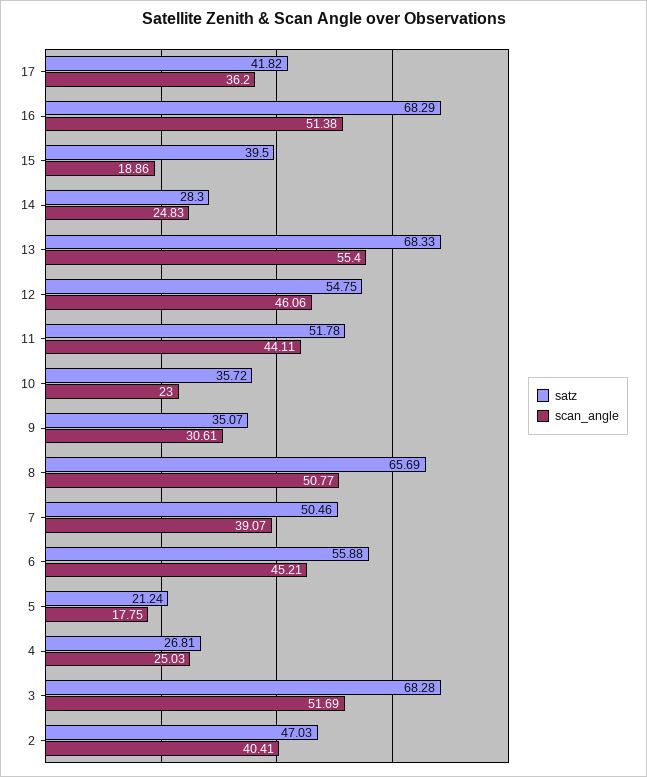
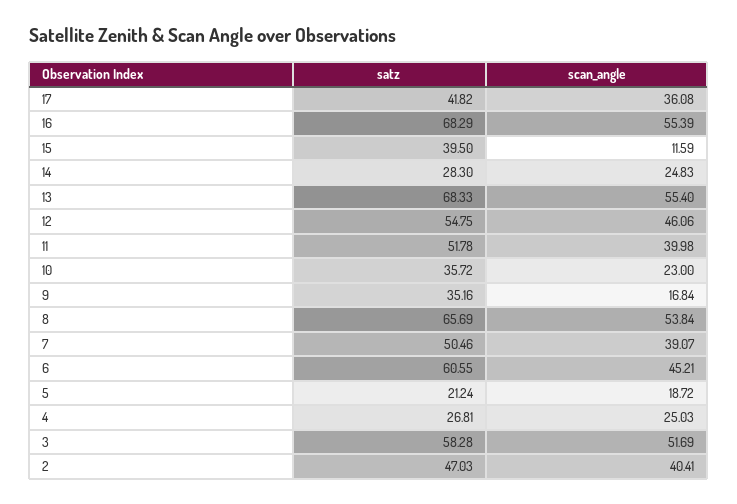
  {
    "satz": {
      "17": 41.82,
      "16": 68.29,
      "15": 39.5,
      "14": 28.3,
      "13": 68.33,
      "12": 54.75,
      "11": 51.78,
      "10": 35.72,
-     "9": 35.07,
+     "9": 35.16,
      "8": 65.69,
      "7": 50.46,
-     "6": 55.88,
+     "6": 60.55,
      "5": 21.24,
      "4": 26.81,
-     "3": 68.28,
+     "3": 58.28,
      "2": 47.03
    },
    "scan_angle": {
-     "17": 36.2,
+     "17": 36.08,
-     "16": 51.38,
+     "16": 55.39,
-     "15": 18.86,
+     "15": 11.59,
      "14": 24.83,
      "13": 55.4,
      "12": 46.06,
-     "11": 44.11,
+     "11": 39.98,
      "10": 23,
-     "9": 30.61,
+     "9": 16.84,
-     "8": 50.77,
+     "8": 53.84,
      "7": 39.07,
      "6": 45.21,
-     "5": 17.75,
+     "5": 18.72,
      "4": 25.03,
      "3": 51.69,
      "2": 40.41
    }
  }

